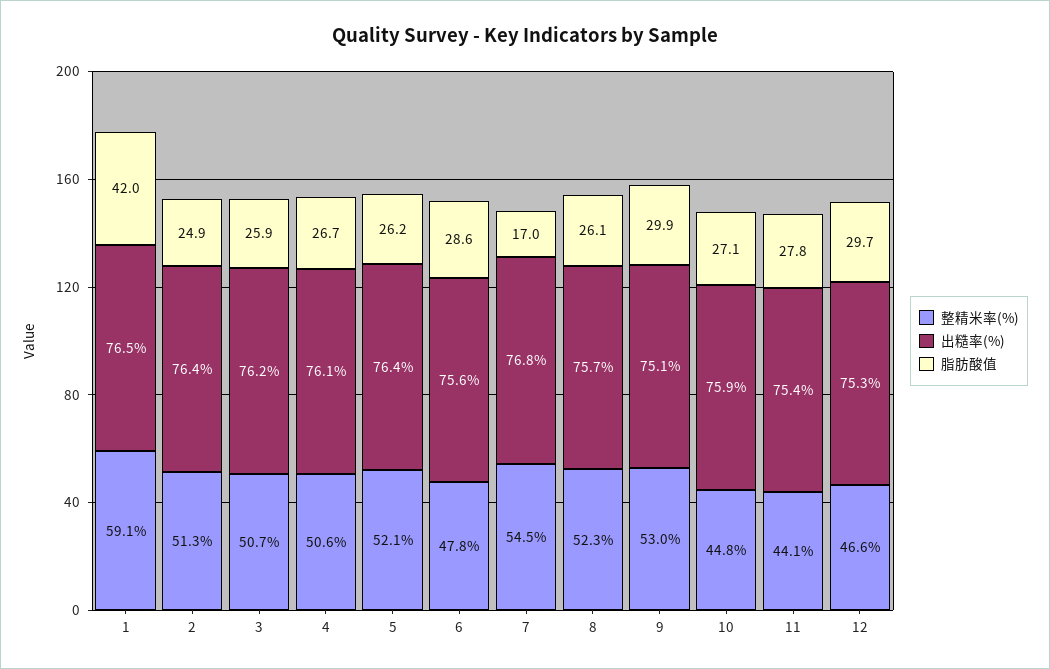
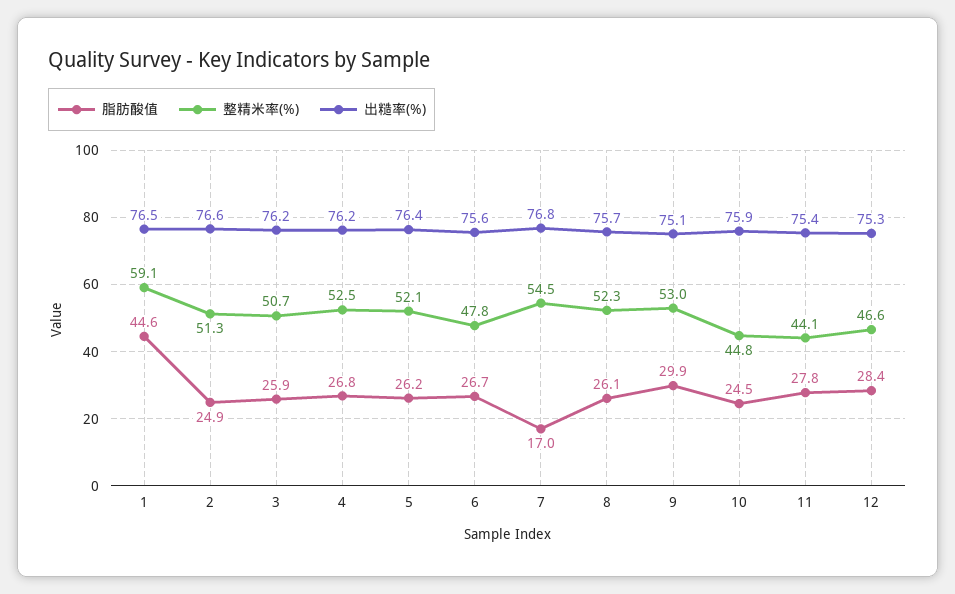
  {
    "整精米率(%)": {
      "1": 59.1,
      "2": 51.3,
      "3": 50.7,
-     "4": 50.6,
+     "4": 52.5,
      "5": 52.1,
      "6": 47.8,
      "7": 54.5,
      "8": 52.3,
      "9": 53,
      "10": 44.8,
      "11": 44.1,
      "12": 46.6
    },
    "出糙率(%)": {
      "1": 76.5,
-     "2": 76.4,
+     "2": 76.6,
      "3": 76.2,
-     "4": 76.1,
+     "4": 76.2,
      "5": 76.4,
      "6": 75.6,
      "7": 76.8,
      "8": 75.7,
      "9": 75.1,
      "10": 75.9,
      "11": 75.4,
      "12": 75.3
    },
    "脂肪酸值": {
-     "1": 42,
+     "1": 44.6,
      "2": 24.9,
      "3": 25.9,
-     "4": 26.7,
+     "4": 26.8,
      "5": 26.2,
-     "6": 28.6,
+     "6": 26.7,
      "7": 17,
      "8": 26.1,
      "9": 29.9,
-     "10": 27.1,
+     "10": 24.5,
      "11": 27.8,
-     "12": 29.7
+     "12": 28.4
    }
  }

